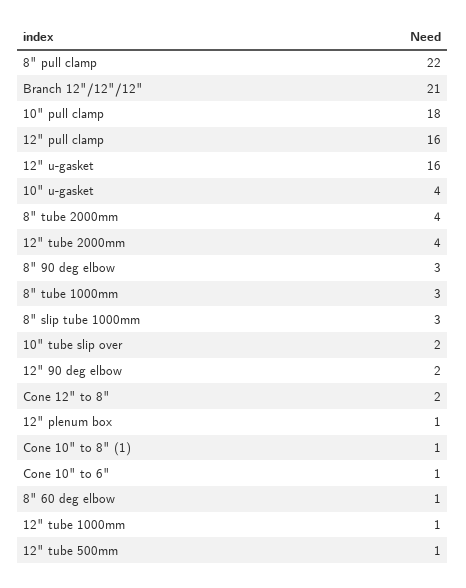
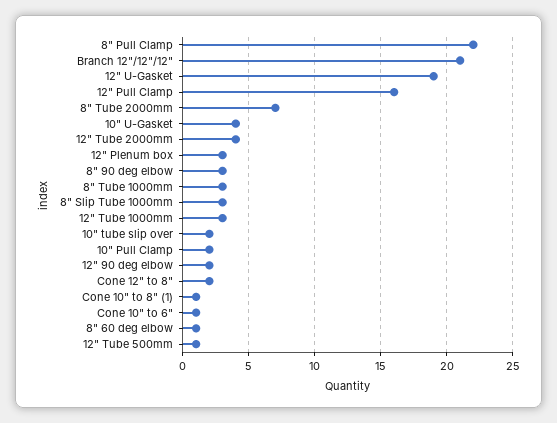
  {
    "8\" pull clamp": 22,
    "Branch 12\"/12\"/12\"": 21,
-   "10\" pull clamp": 18,
+   "10\" pull clamp": 2,
    "12\" pull clamp": 16,
-   "12\" u-gasket": 16,
+   "12\" u-gasket": 19,
    "10\" u-gasket": 4,
-   "8\" tube 2000mm": 4,
+   "8\" tube 2000mm": 7,
    "12\" tube 2000mm": 4,
    "8\" 90 deg elbow": 3,
    "8\" tube 1000mm": 3,
    "8\" slip tube 1000mm": 3,
    "10\" tube slip over": 2,
    "12\" 90 deg elbow": 2,
    "Cone 12\" to 8\"": 2,
-   "12\" plenum box": 1,
+   "12\" plenum box": 3,
    "Cone 10\" to 8\" (1)": 1,
    "Cone 10\" to 6\"": 1,
    "8\" 60 deg elbow": 1,
-   "12\" tube 1000mm": 1,
+   "12\" tube 1000mm": 3,
    "12\" tube 500mm": 1
  }

